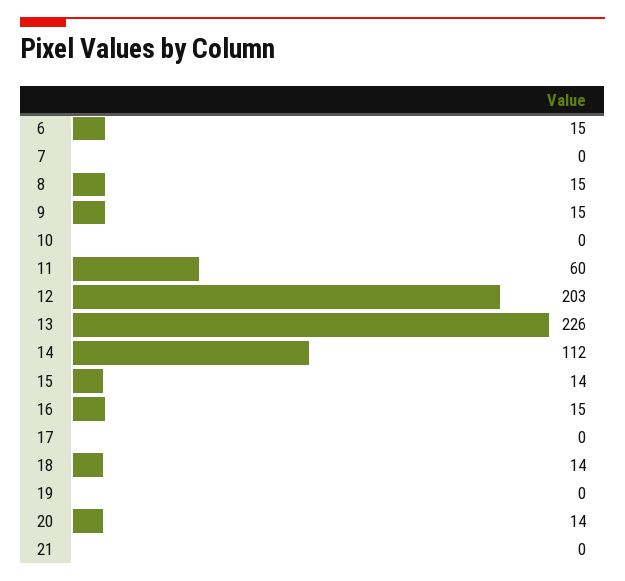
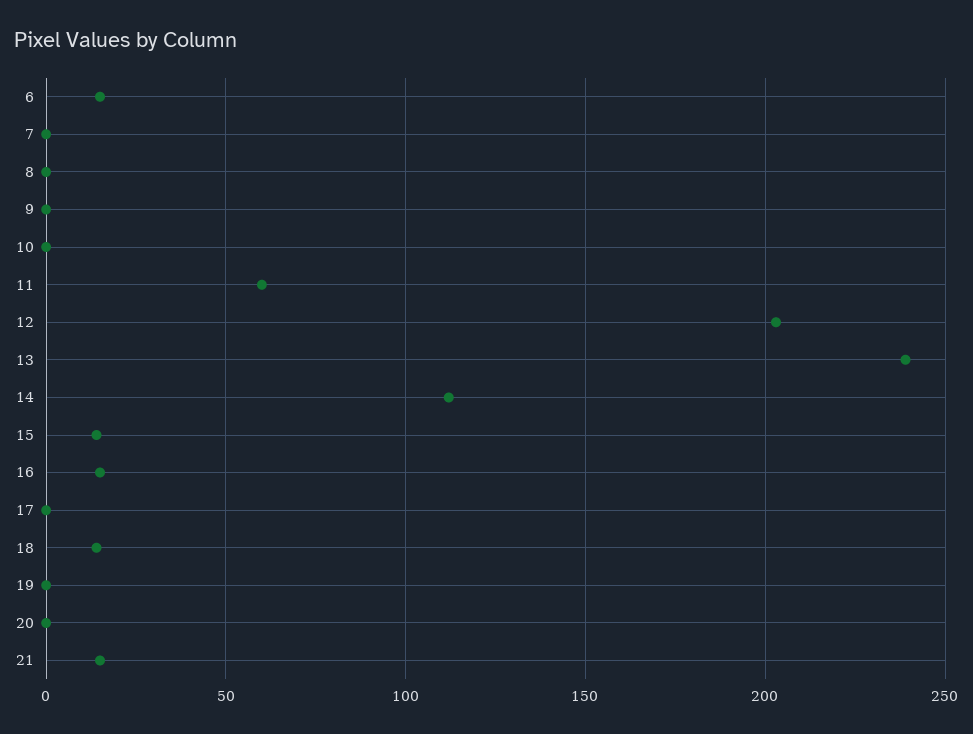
  {
    "6": 15,
    "7": 0,
-   "8": 15,
+   "8": 0,
-   "9": 15,
+   "9": 0,
    "10": 0,
    "11": 60,
    "12": 203,
-   "13": 226,
+   "13": 240,
    "14": 112,
    "15": 14,
    "16": 15,
    "17": 0,
    "18": 14,
    "19": 0,
-   "20": 14,
+   "20": 0,
-   "21": 0
+   "21": 15
  }

